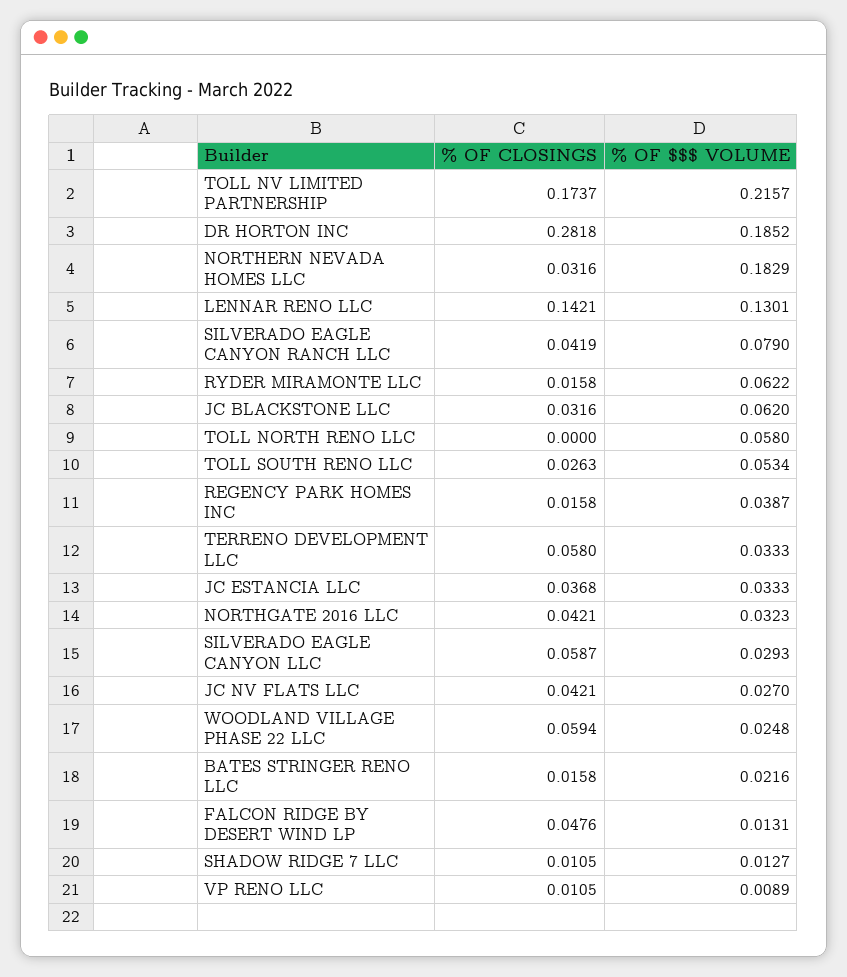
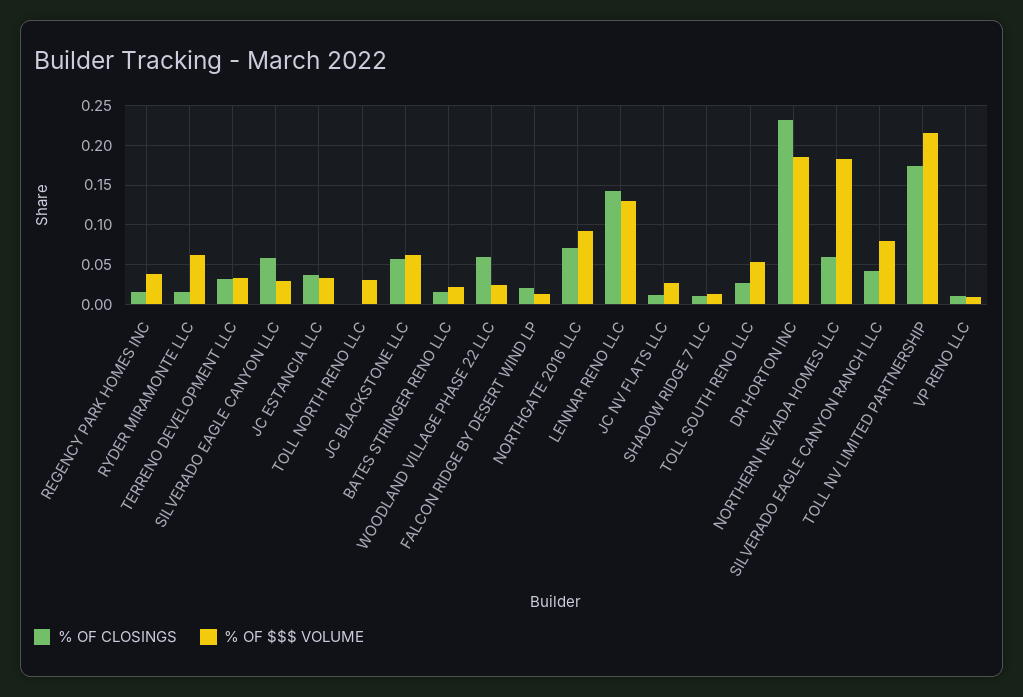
  {
    "% OF CLOSINGS": {
      "TOLL NV LIMITED PARTNERSHIP": 0.1737,
-     "DR HORTON INC": 0.2818,
+     "DR HORTON INC": 0.23,
-     "NORTHERN NEVADA HOMES LLC": 0.0316,
+     "NORTHERN NEVADA HOMES LLC": 0.06,
      "LENNAR RENO LLC": 0.1421,
      "SILVERADO EAGLE CANYON RANCH LLC": 0.0419,
      "RYDER MIRAMONTE LLC": 0.0158,
-     "JC BLACKSTONE LLC": 0.0316,
+     "JC BLACKSTONE LLC": 0.06,
      "TOLL NORTH RENO LLC": 0,
      "TOLL SOUTH RENO LLC": 0.0263,
      "REGENCY PARK HOMES INC": 0.0158,
-     "TERRENO DEVELOPMENT LLC": 0.058,
+     "TERRENO DEVELOPMENT LLC": 0.03,
      "JC ESTANCIA LLC": 0.0368,
-     "NORTHGATE 2016 LLC": 0.0421,
+     "NORTHGATE 2016 LLC": 0.07,
      "SILVERADO EAGLE CANYON LLC": 0.0587,
-     "JC NV FLATS LLC": 0.0421,
+     "JC NV FLATS LLC": 0.01,
      "WOODLAND VILLAGE PHASE 22 LLC": 0.0594,
      "BATES STRINGER RENO LLC": 0.0158,
-     "FALCON RIDGE BY DESERT WIND LP": 0.0476,
+     "FALCON RIDGE BY DESERT WIND LP": 0.02,
      "SHADOW RIDGE 7 LLC": 0.0105,
      "VP RENO LLC": 0.0105
    },
    "% OF $$$ VOLUME": {
      "TOLL NV LIMITED PARTNERSHIP": 0.2157,
      "DR HORTON INC": 0.1852,
      "NORTHERN NEVADA HOMES LLC": 0.1829,
      "LENNAR RENO LLC": 0.1301,
      "SILVERADO EAGLE CANYON RANCH LLC": 0.079,
      "RYDER MIRAMONTE LLC": 0.0622,
      "JC BLACKSTONE LLC": 0.062,
-     "TOLL NORTH RENO LLC": 0.058,
+     "TOLL NORTH RENO LLC": 0.03,
      "TOLL SOUTH RENO LLC": 0.0534,
      "REGENCY PARK HOMES INC": 0.0387,
      "TERRENO DEVELOPMENT LLC": 0.0333,
      "JC ESTANCIA LLC": 0.0333,
-     "NORTHGATE 2016 LLC": 0.0323,
+     "NORTHGATE 2016 LLC": 0.09,
      "SILVERADO EAGLE CANYON LLC": 0.0293,
      "JC NV FLATS LLC": 0.027,
      "WOODLAND VILLAGE PHASE 22 LLC": 0.0248,
      "BATES STRINGER RENO LLC": 0.0216,
      "FALCON RIDGE BY DESERT WIND LP": 0.0131,
      "SHADOW RIDGE 7 LLC": 0.0127,
      "VP RENO LLC": 0.0089
    }
  }

